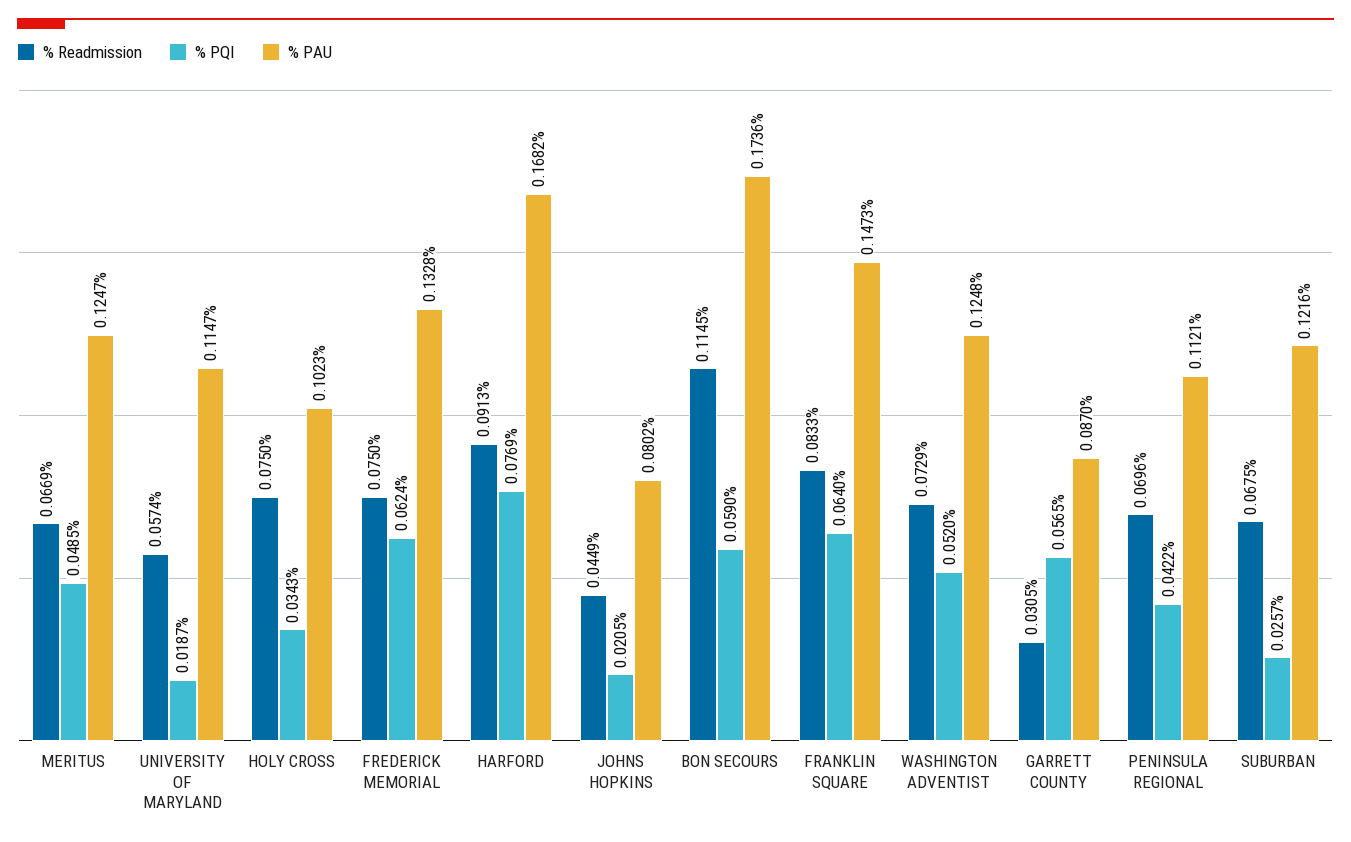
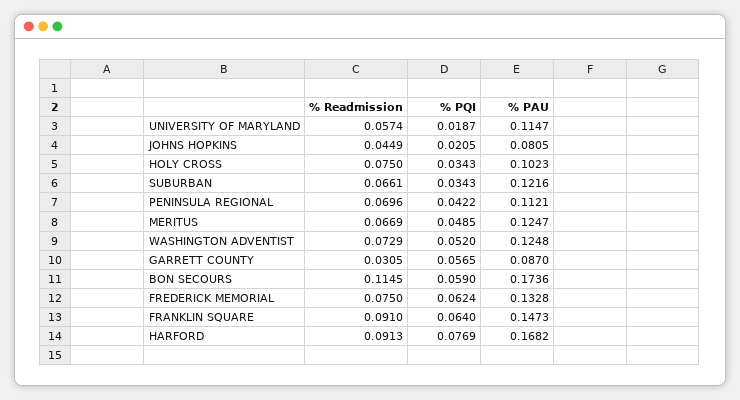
  {
    "% Readmission": {
      "MERITUS": 0.0669,
      "UNIVERSITY OF MARYLAND": 0.0574,
      "HOLY CROSS": 0.075,
      "FREDERICK MEMORIAL": 0.075,
      "HARFORD": 0.0913,
      "JOHNS HOPKINS": 0.0449,
      "BON SECOURS": 0.1145,
-     "FRANKLIN SQUARE": 0.0833,
+     "FRANKLIN SQUARE": 0.091,
      "WASHINGTON ADVENTIST": 0.0729,
      "GARRETT COUNTY": 0.0305,
      "PENINSULA REGIONAL": 0.0696,
-     "SUBURBAN": 0.0675
+     "SUBURBAN": 0.0661
    },
    "% PQI": {
      "MERITUS": 0.0485,
      "UNIVERSITY OF MARYLAND": 0.0187,
      "HOLY CROSS": 0.0343,
      "FREDERICK MEMORIAL": 0.0624,
      "HARFORD": 0.0769,
      "JOHNS HOPKINS": 0.0205,
      "BON SECOURS": 0.059,
      "FRANKLIN SQUARE": 0.064,
      "WASHINGTON ADVENTIST": 0.052,
      "GARRETT COUNTY": 0.0565,
      "PENINSULA REGIONAL": 0.0422,
-     "SUBURBAN": 0.0257
+     "SUBURBAN": 0.0343
    },
    "% PAU": {
      "MERITUS": 0.1247,
      "UNIVERSITY OF MARYLAND": 0.1147,
      "HOLY CROSS": 0.1023,
      "FREDERICK MEMORIAL": 0.1328,
      "HARFORD": 0.1682,
-     "JOHNS HOPKINS": 0.0802,
+     "JOHNS HOPKINS": 0.0805,
      "BON SECOURS": 0.1736,
      "FRANKLIN SQUARE": 0.1473,
      "WASHINGTON ADVENTIST": 0.1248,
      "GARRETT COUNTY": 0.087,
      "PENINSULA REGIONAL": 0.1121,
      "SUBURBAN": 0.1216
    }
  }

